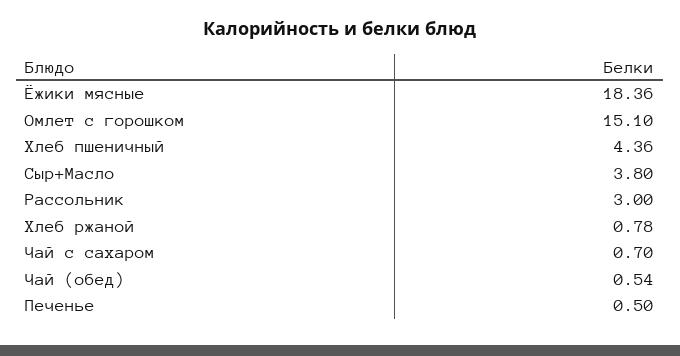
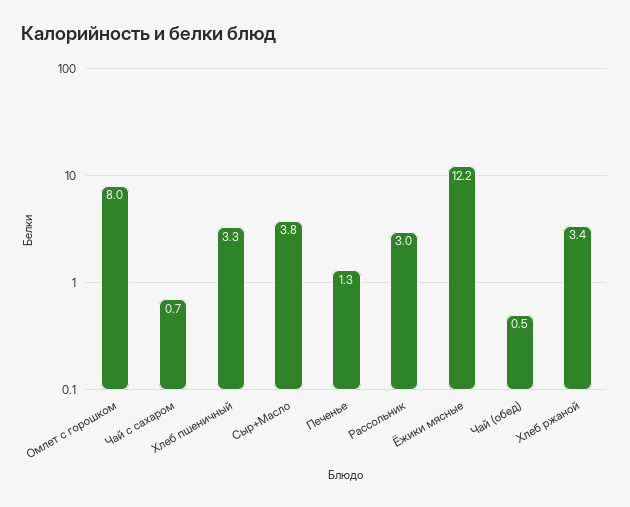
  {
-   "Ёжики мясные": 18.36,
+   "Ёжики мясные": 12.2,
-   "Омлет с горошком": 15.1,
+   "Омлет с горошком": 8,
-   "Хлеб пшеничный": 4.36,
+   "Хлеб пшеничный": 3.3,
    "Сыр+Масло": 3.8,
    "Рассольник": 3,
-   "Хлеб ржаной": 0.78,
+   "Хлеб ржаной": 3.4,
    "Чай с сахаром": 0.7,
    "Чай (обед)": 0.54,
-   "Печенье": 0.5
+   "Печенье": 1.3
  }

